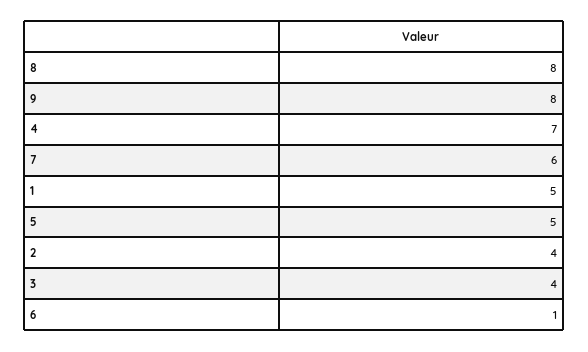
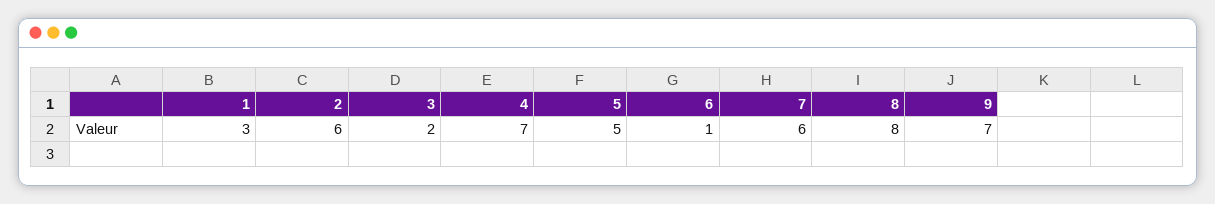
  {
    "8": 8,
-   "9": 8,
+   "9": 7,
    "4": 7,
    "7": 6,
-   "1": 5,
+   "1": 3,
    "5": 5,
-   "2": 4,
+   "2": 6,
-   "3": 4,
+   "3": 2,
    "6": 1
  }

